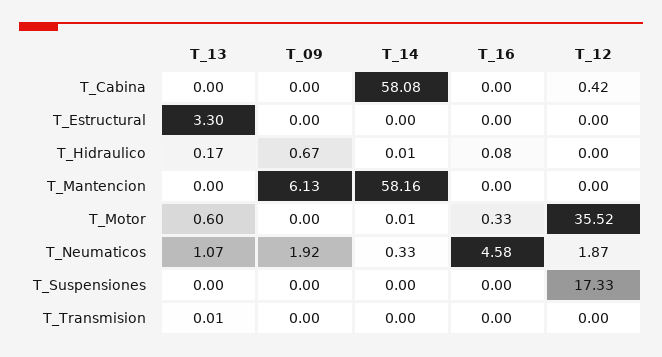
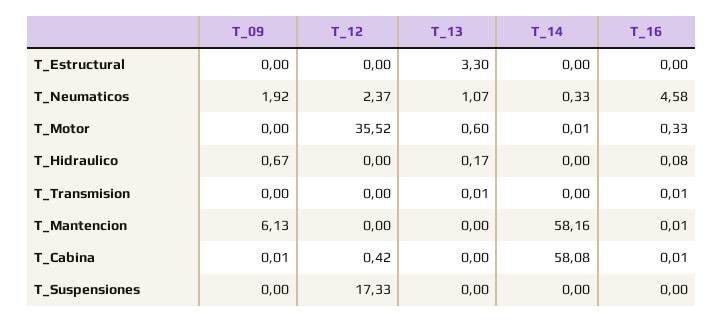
  {
    "T_13": {
      "T_Cabina": 0,
      "T_Estructural": 3.3,
      "T_Hidraulico": 0.17,
      "T_Mantencion": 0,
      "T_Motor": 0.6,
      "T_Neumaticos": 1.07,
      "T_Suspensiones": 0,
      "T_Transmision": 0.01
    },
    "T_09": {
-     "T_Cabina": 0,
+     "T_Cabina": 0.01,
      "T_Estructural": 0,
      "T_Hidraulico": 0.67,
      "T_Mantencion": 6.13,
      "T_Motor": 0,
      "T_Neumaticos": 1.92,
      "T_Suspensiones": 0,
      "T_Transmision": 0
    },
    "T_14": {
      "T_Cabina": 58.08,
      "T_Estructural": 0,
-     "T_Hidraulico": 0.01,
+     "T_Hidraulico": 0,
      "T_Mantencion": 58.16,
      "T_Motor": 0.01,
      "T_Neumaticos": 0.33,
      "T_Suspensiones": 0,
      "T_Transmision": 0
    },
    "T_16": {
-     "T_Cabina": 0,
+     "T_Cabina": 0.01,
      "T_Estructural": 0,
      "T_Hidraulico": 0.08,
-     "T_Mantencion": 0,
+     "T_Mantencion": 0.01,
      "T_Motor": 0.33,
      "T_Neumaticos": 4.58,
      "T_Suspensiones": 0,
-     "T_Transmision": 0
+     "T_Transmision": 0.01
    },
    "T_12": {
      "T_Cabina": 0.42,
      "T_Estructural": 0,
      "T_Hidraulico": 0,
      "T_Mantencion": 0,
      "T_Motor": 35.52,
-     "T_Neumaticos": 1.87,
+     "T_Neumaticos": 2.37,
      "T_Suspensiones": 17.33,
      "T_Transmision": 0
    }
  }

